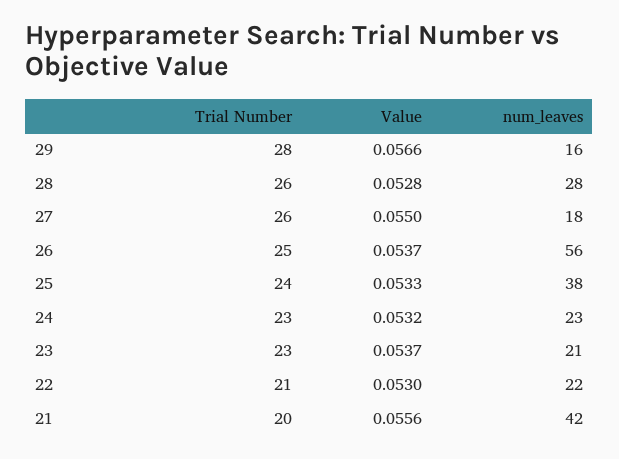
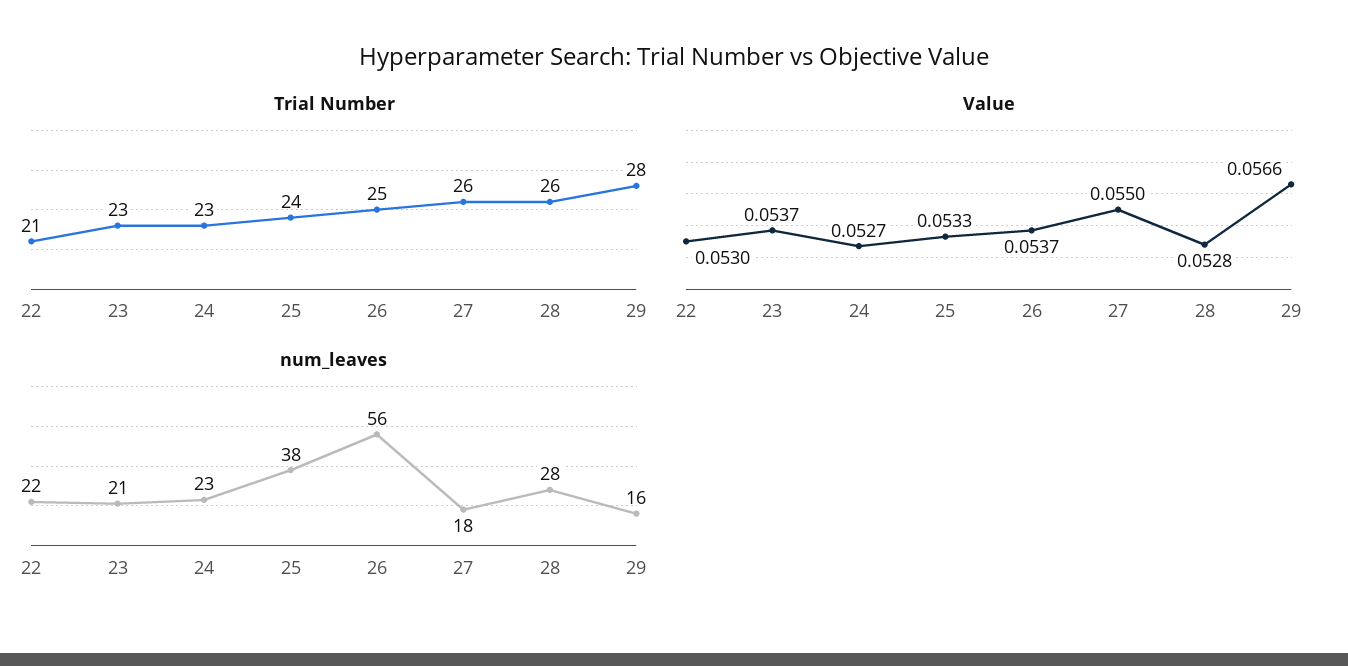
  {
    "Trial Number": {
      "29": 28,
      "28": 26,
      "27": 26,
      "26": 25,
      "25": 24,
      "24": 23,
      "23": 23,
-     "22": 21,
+     "22": 21
-     "21": 20
    },
    "Value": {
      "29": 0.0566,
      "28": 0.0528,
      "27": 0.055,
      "26": 0.0537,
      "25": 0.0533,
-     "24": 0.0532,
+     "24": 0.0527,
      "23": 0.0537,
-     "22": 0.053,
+     "22": 0.053
-     "21": 0.0556
    },
    "num_leaves": {
      "29": 16,
      "28": 28,
      "27": 18,
      "26": 56,
      "25": 38,
      "24": 23,
      "23": 21,
-     "22": 22,
+     "22": 22
-     "21": 42
    }
  }

